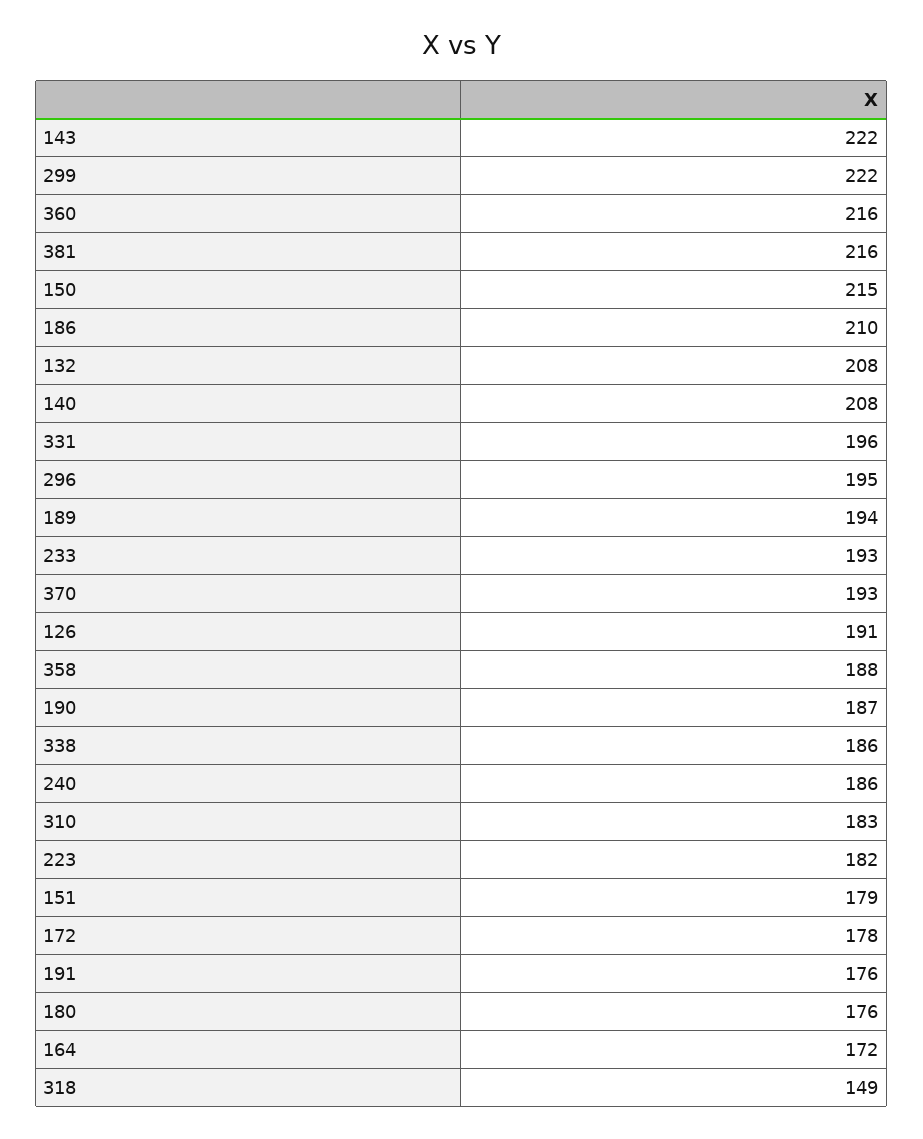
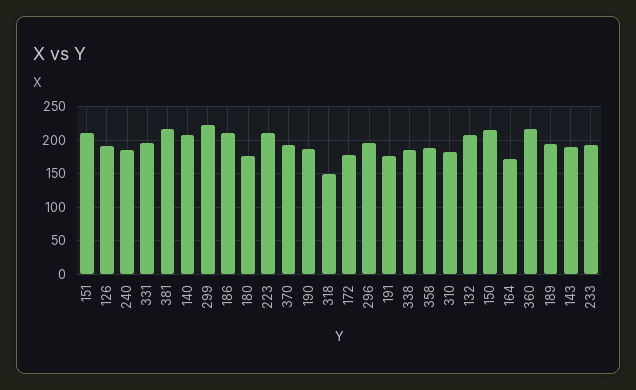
  {
-   "143": 222,
+   "143": 190,
    "299": 222,
    "360": 216,
    "381": 216,
    "150": 215,
    "186": 210,
    "132": 208,
    "140": 208,
    "331": 196,
    "296": 195,
    "189": 194,
    "233": 193,
    "370": 193,
    "126": 191,
    "358": 188,
    "190": 187,
    "338": 186,
    "240": 186,
    "310": 183,
-   "223": 182,
+   "223": 210,
-   "151": 179,
+   "151": 210,
    "172": 178,
    "191": 176,
    "180": 176,
    "164": 172,
    "318": 149
  }

